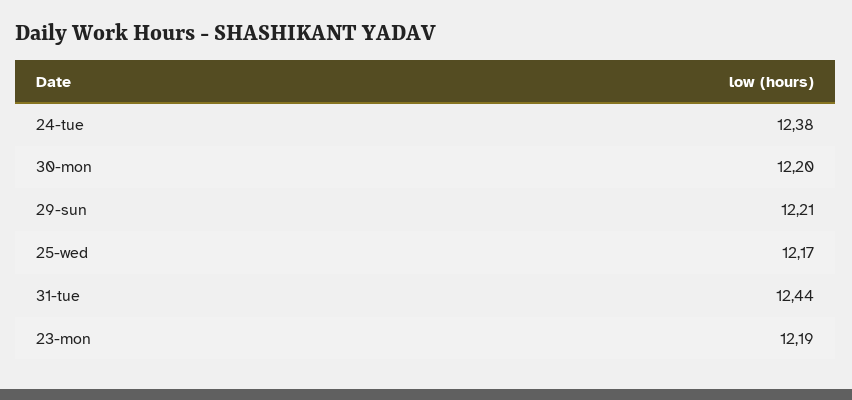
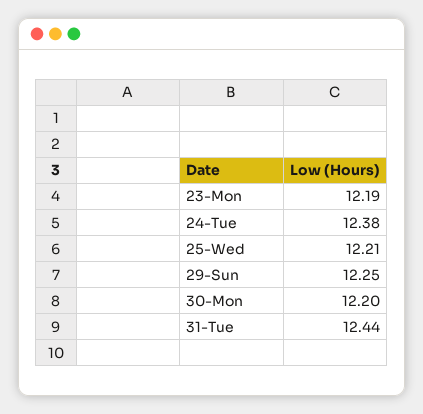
  {
    "24-tue": 12.38,
    "30-mon": 12.2,
-   "29-sun": 12.21,
+   "29-sun": 12.25,
-   "25-wed": 12.17,
+   "25-wed": 12.21,
    "31-tue": 12.44,
    "23-mon": 12.19
  }

